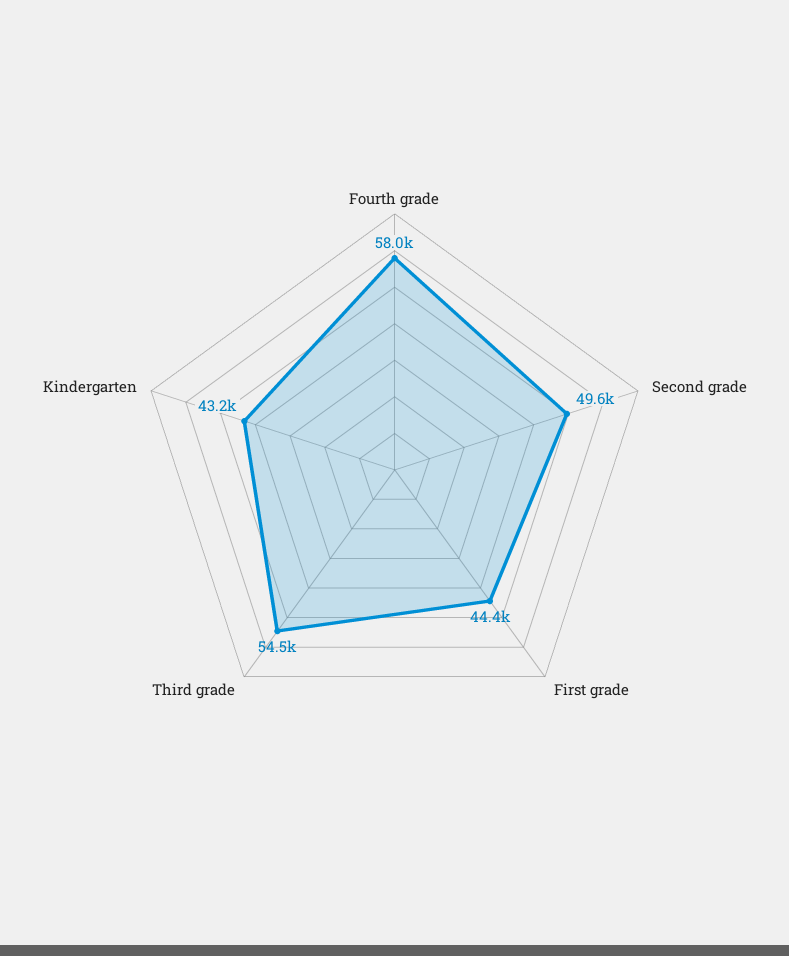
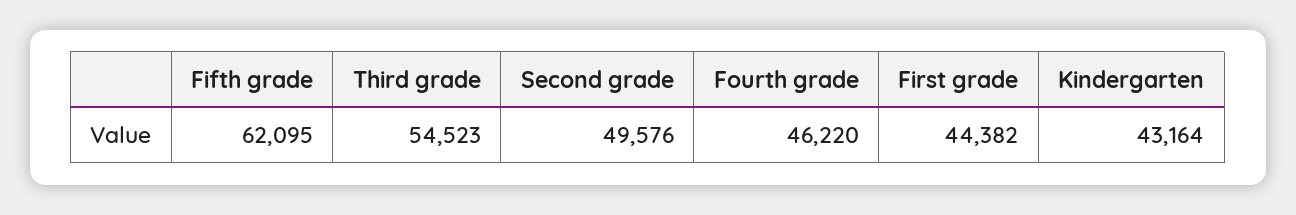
  {
-   "Fourth grade": 58000,
+   "Fourth grade": 46220,
    "Second grade": 49576,
    "First grade": 44382,
    "Third grade": 54523,
-   "Kindergarten": 43164
+   "Kindergarten": 43164,
+   "Fifth grade": 62095
  }

